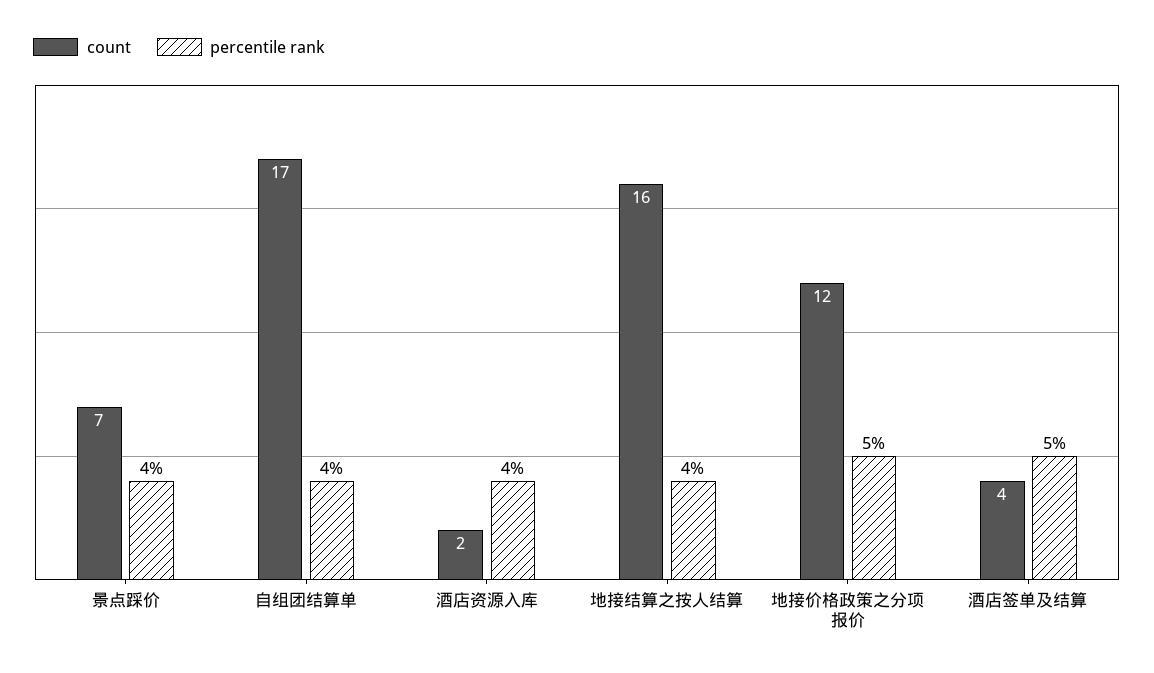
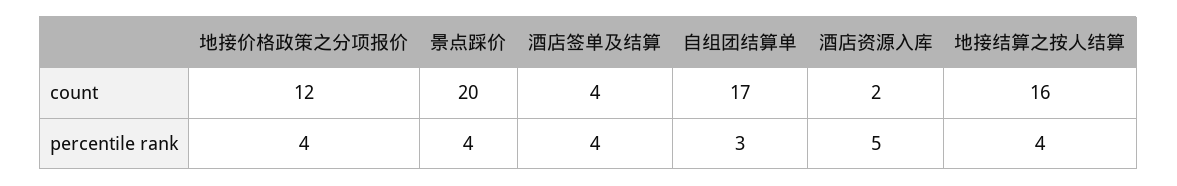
  {
    "count": {
-     "景点踩价": 7,
+     "景点踩价": 20,
      "自组团结算单": 17,
      "酒店资源入库": 2,
      "地接结算之按人结算": 16,
      "地接价格政策之分项报价": 12,
      "酒店签单及结算": 4
    },
    "percentile rank": {
      "景点踩价": 4,
-     "自组团结算单": 4,
+     "自组团结算单": 3,
-     "酒店资源入库": 4,
+     "酒店资源入库": 5,
      "地接结算之按人结算": 4,
-     "地接价格政策之分项报价": 5,
+     "地接价格政策之分项报价": 4,
-     "酒店签单及结算": 5
+     "酒店签单及结算": 4
    }
  }

